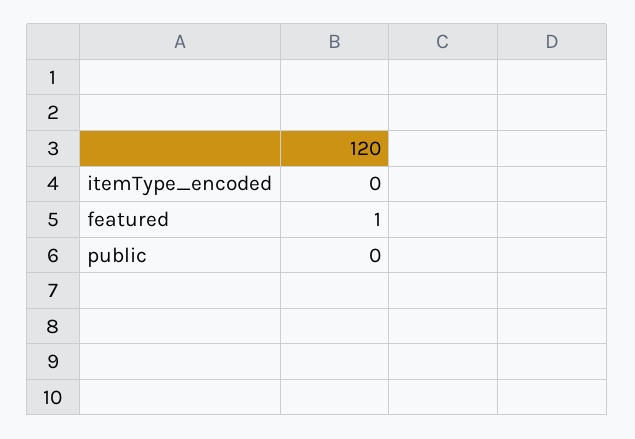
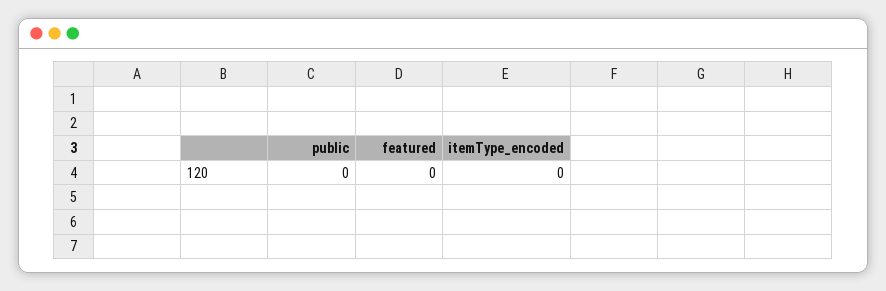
  {
    "itemType_encoded": 0,
-   "featured": 1,
+   "featured": 0,
    "public": 0
  }

